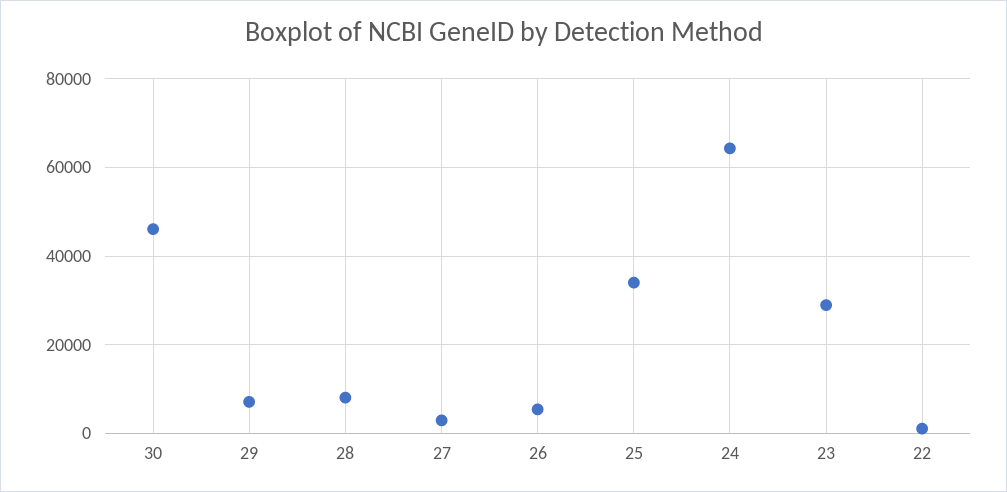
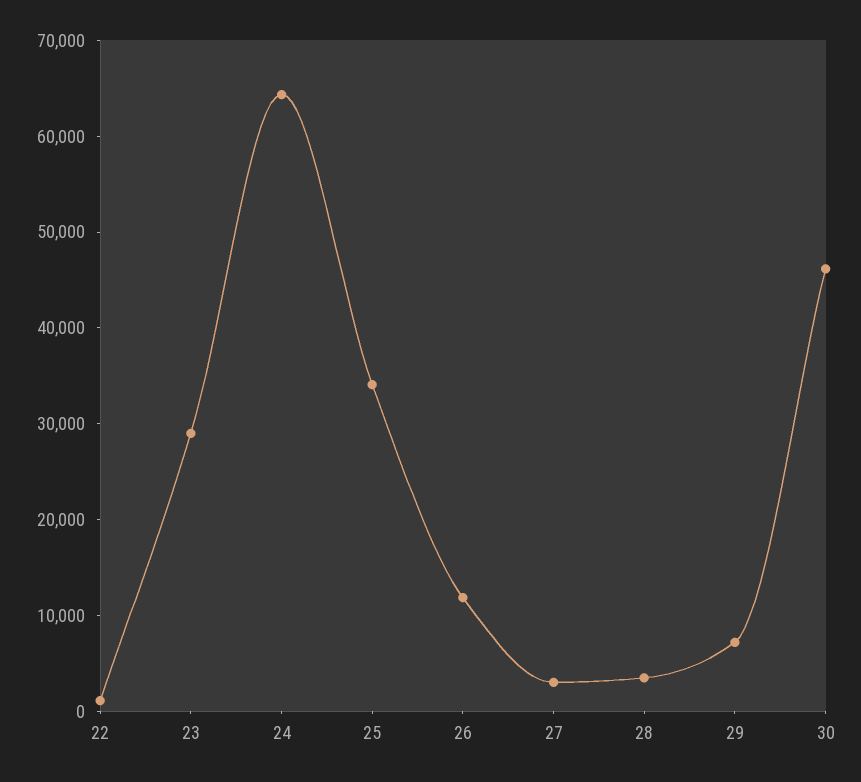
  {
    "30": 46000,
    "29": 8000,
-   "28": 8000,
+   "28": 4000,
    "27": 4000,
-   "26": 6000,
+   "26": 12000,
    "25": 34000,
    "24": 64000,
    "23": 28000,
    "22": 2000
  }

